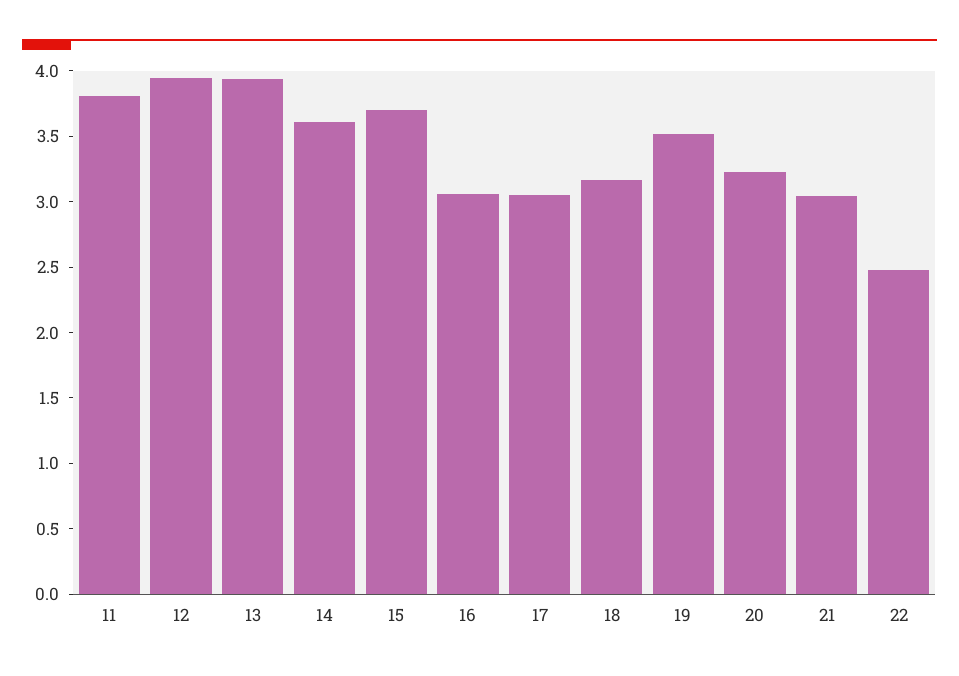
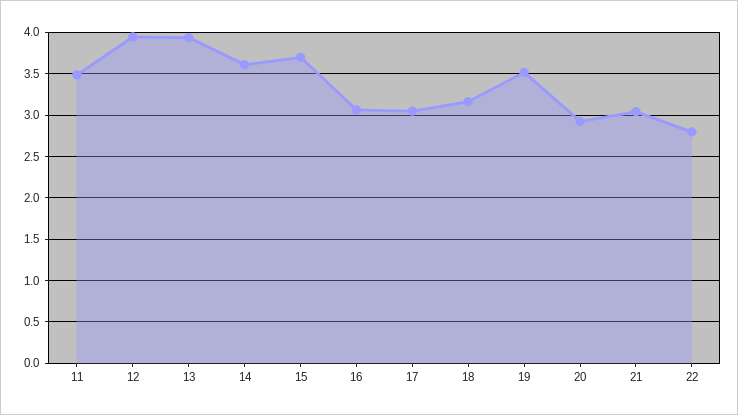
  {
-   "11": 3.8,
+   "11": 3.5,
    "12": 3.9,
    "13": 3.9,
    "14": 3.6,
    "15": 3.7,
    "16": 3.1,
    "17": 3,
    "18": 3.2,
    "19": 3.5,
-   "20": 3.2,
+   "20": 2.9,
    "21": 3,
-   "22": 2.5
+   "22": 2.8
  }

